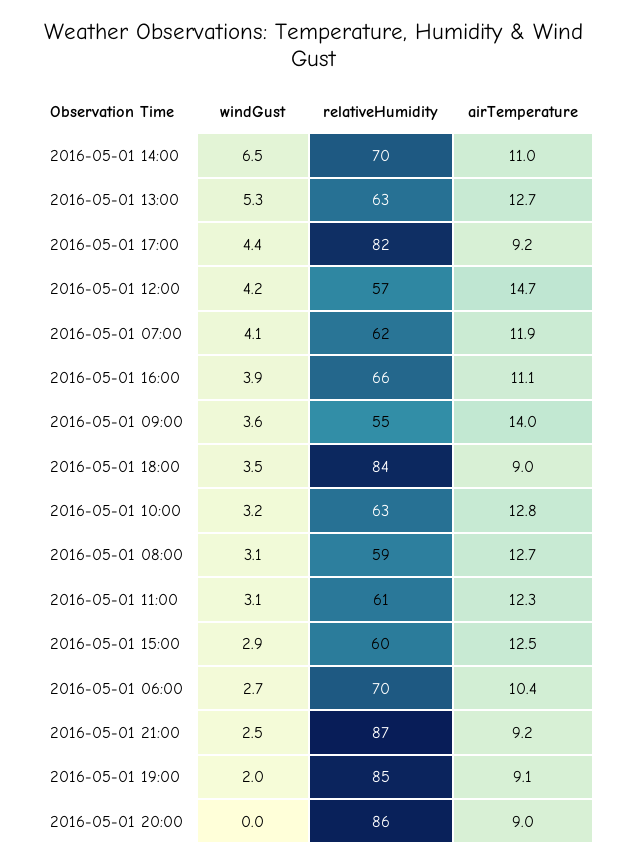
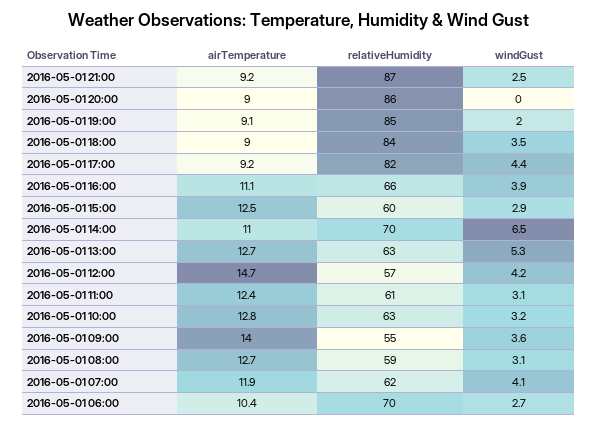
  {
    "windGust": {
      "2016-05-01 14:00": 6.5,
      "2016-05-01 13:00": 5.3,
      "2016-05-01 17:00": 4.4,
      "2016-05-01 12:00": 4.2,
      "2016-05-01 07:00": 4.1,
      "2016-05-01 16:00": 3.9,
      "2016-05-01 09:00": 3.6,
      "2016-05-01 18:00": 3.5,
      "2016-05-01 10:00": 3.2,
      "2016-05-01 08:00": 3.1,
      "2016-05-01 11:00": 3.1,
      "2016-05-01 15:00": 2.9,
      "2016-05-01 06:00": 2.7,
      "2016-05-01 21:00": 2.5,
      "2016-05-01 19:00": 2,
      "2016-05-01 20:00": 0
    },
    "relativeHumidity": {
      "2016-05-01 14:00": 70,
      "2016-05-01 13:00": 63,
      "2016-05-01 17:00": 82,
      "2016-05-01 12:00": 57,
      "2016-05-01 07:00": 62,
      "2016-05-01 16:00": 66,
      "2016-05-01 09:00": 55,
      "2016-05-01 18:00": 84,
      "2016-05-01 10:00": 63,
      "2016-05-01 08:00": 59,
      "2016-05-01 11:00": 61,
      "2016-05-01 15:00": 60,
      "2016-05-01 06:00": 70,
      "2016-05-01 21:00": 87,
      "2016-05-01 19:00": 85,
      "2016-05-01 20:00": 86
    },
    "airTemperature": {
      "2016-05-01 14:00": 11,
      "2016-05-01 13:00": 12.7,
      "2016-05-01 17:00": 9.2,
      "2016-05-01 12:00": 14.7,
      "2016-05-01 07:00": 11.9,
      "2016-05-01 16:00": 11.1,
      "2016-05-01 09:00": 14,
      "2016-05-01 18:00": 9,
      "2016-05-01 10:00": 12.8,
      "2016-05-01 08:00": 12.7,
-     "2016-05-01 11:00": 12.3,
+     "2016-05-01 11:00": 12.4,
      "2016-05-01 15:00": 12.5,
      "2016-05-01 06:00": 10.4,
      "2016-05-01 21:00": 9.2,
      "2016-05-01 19:00": 9.1,
      "2016-05-01 20:00": 9
    }
  }

